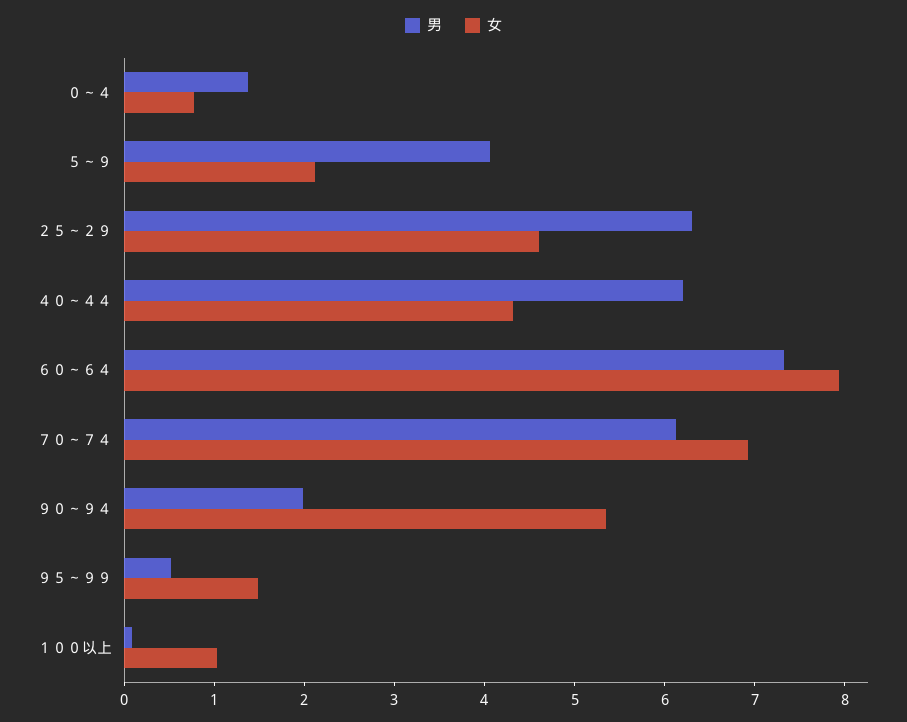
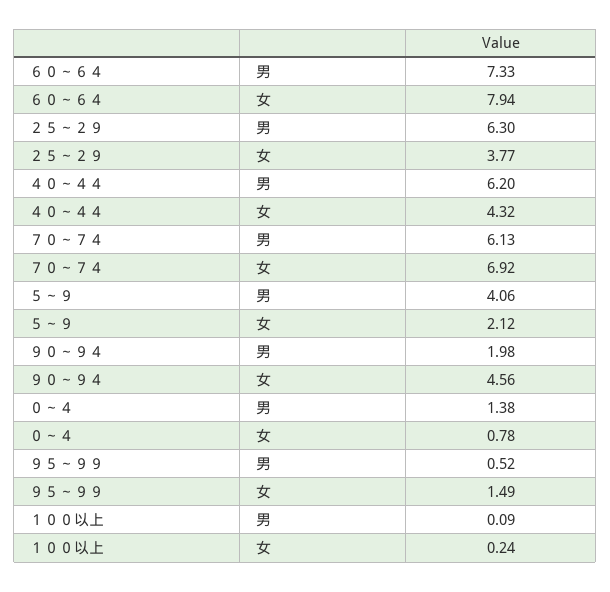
  {
    "男": {
      "０～４": 1.38,
      "５～９": 4.06,
      "２５～２９": 6.3,
      "４０～４４": 6.2,
      "６０～６４": 7.33,
      "７０～７４": 6.13,
      "９０～９４": 1.98,
      "９５～９９": 0.52,
      "１００以上": 0.09
    },
    "女": {
      "０～４": 0.78,
      "５～９": 2.12,
-     "２５～２９": 4.6,
+     "２５～２９": 3.77,
      "４０～４４": 4.32,
      "６０～６４": 7.94,
      "７０～７４": 6.92,
-     "９０～９４": 5.4,
+     "９０～９４": 4.56,
      "９５～９９": 1.49,
-     "１００以上": 1
+     "１００以上": 0.24
    }
  }

